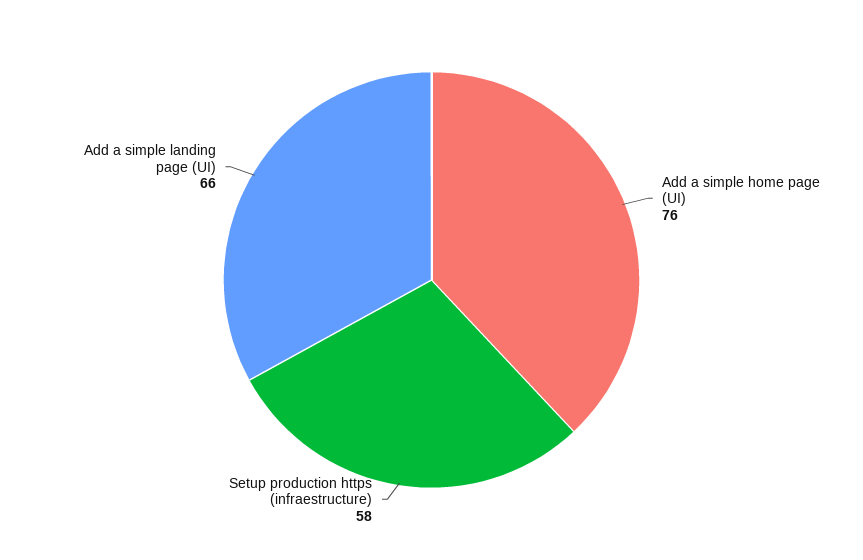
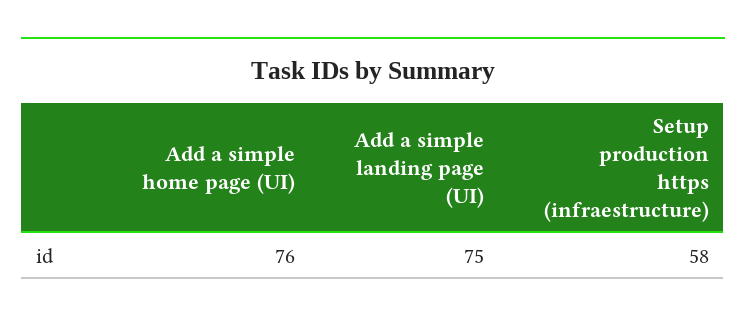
  {
    "Add a simple home page (UI)": 76,
    "Setup production https (infraestructure)": 58,
-   "Add a simple landing page (UI)": 66
+   "Add a simple landing page (UI)": 75
  }

